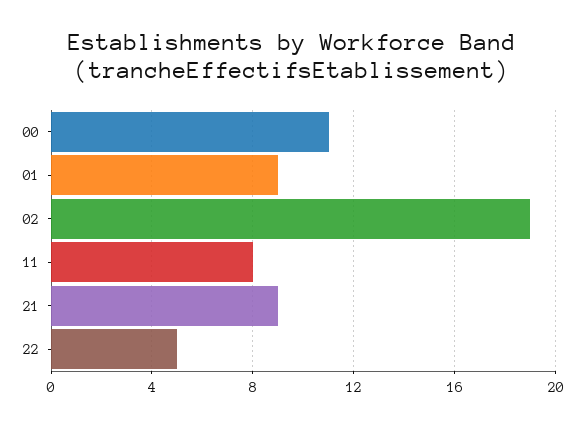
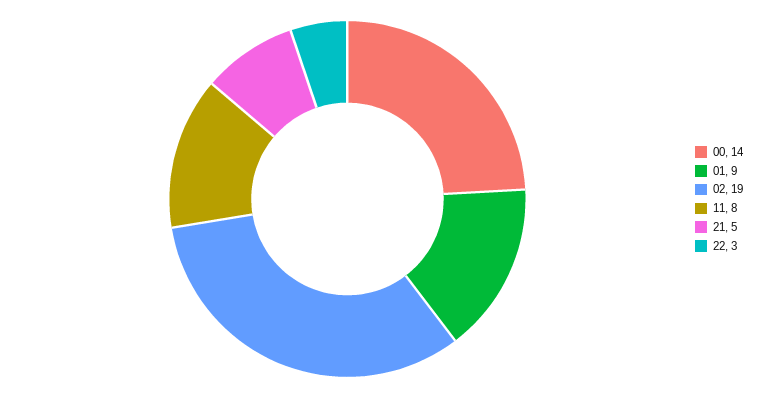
  {
-   "00": 11,
+   "00": 14,
    "01": 9,
    "02": 19,
    "11": 8,
-   "21": 9,
+   "21": 5,
-   "22": 5
+   "22": 3
  }

